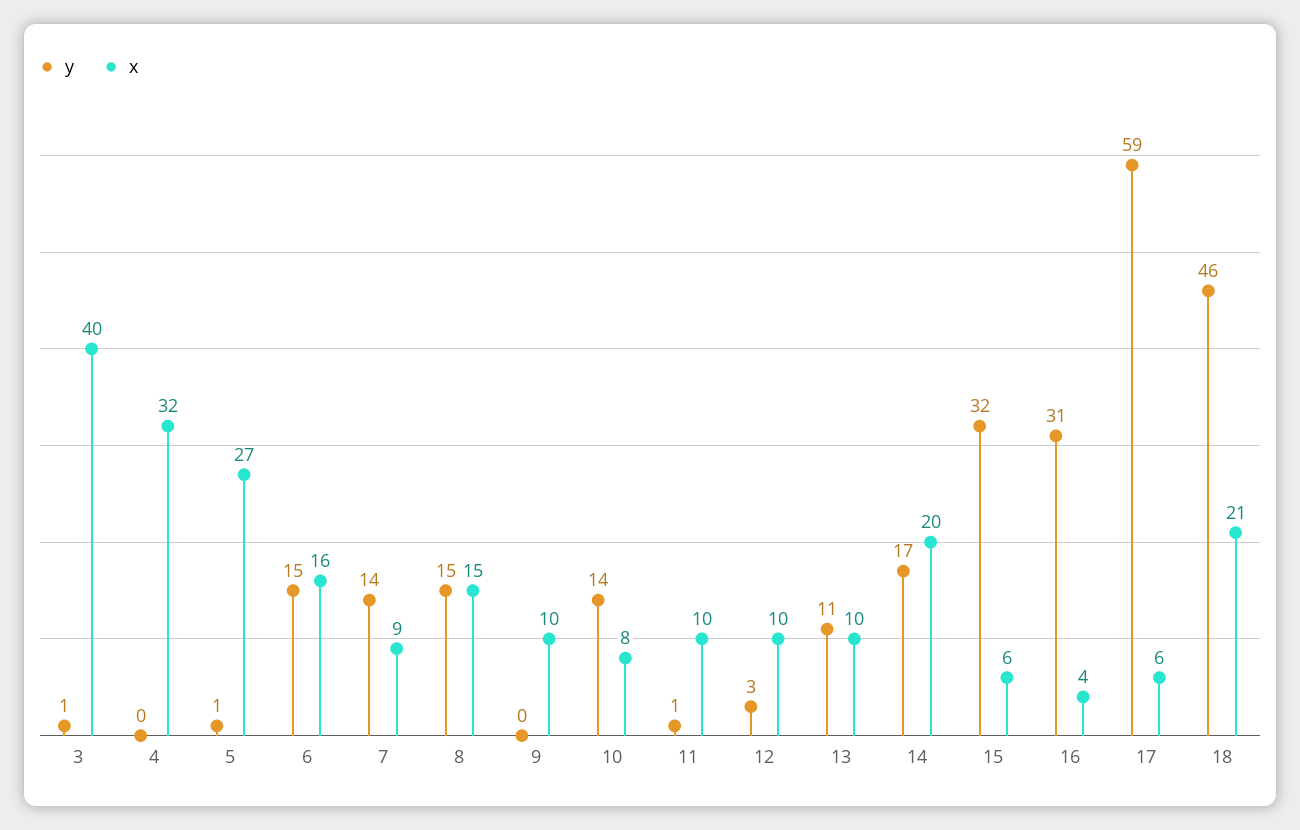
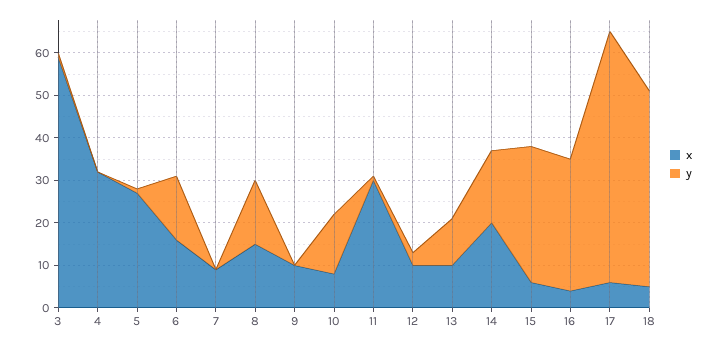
  {
    "y": {
      "3": 1,
      "4": 0,
      "5": 1,
      "6": 15,
-     "7": 14,
+     "7": 0,
      "8": 15,
      "9": 0,
      "10": 14,
      "11": 1,
      "12": 3,
      "13": 11,
      "14": 17,
      "15": 32,
      "16": 31,
      "17": 59,
      "18": 46
    },
    "x": {
-     "3": 40,
+     "3": 60,
      "4": 32,
      "5": 27,
      "6": 16,
      "7": 9,
      "8": 15,
      "9": 10,
      "10": 8,
-     "11": 10,
+     "11": 30,
      "12": 10,
      "13": 10,
      "14": 20,
      "15": 6,
      "16": 4,
      "17": 6,
-     "18": 21
+     "18": 5
    }
  }

